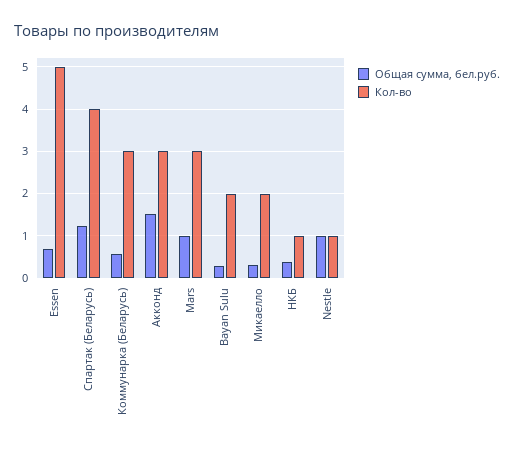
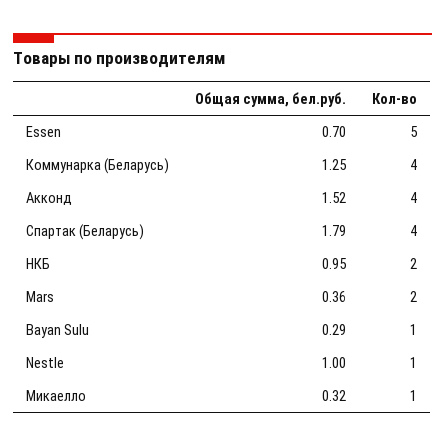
  {
    "Общая сумма, бел.руб.": {
      "Essen": 0.7,
-     "Спартак (Беларусь)": 1.2,
+     "Спартак (Беларусь)": 1.79,
-     "Коммунарка (Беларусь)": 0.6,
+     "Коммунарка (Беларусь)": 1.25,
      "Акконд": 1.52,
-     "Mars": 1,
+     "Mars": 0.36,
      "Bayan Sulu": 0.29,
      "Микаелло": 0.32,
-     "НКБ": 0.4,
+     "НКБ": 0.95,
      "Nestle": 1
    },
    "Кол-во": {
      "Essen": 5,
      "Спартак (Беларусь)": 4,
-     "Коммунарка (Беларусь)": 3,
+     "Коммунарка (Беларусь)": 4,
-     "Акконд": 3,
+     "Акконд": 4,
-     "Mars": 3,
+     "Mars": 2,
-     "Bayan Sulu": 2,
+     "Bayan Sulu": 1,
-     "Микаелло": 2,
+     "Микаелло": 1,
-     "НКБ": 1,
+     "НКБ": 2,
      "Nestle": 1
    }
  }

